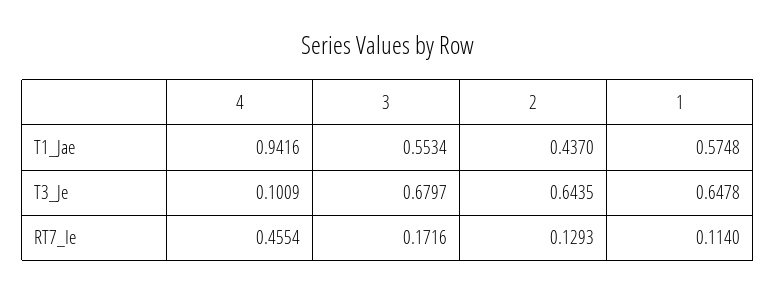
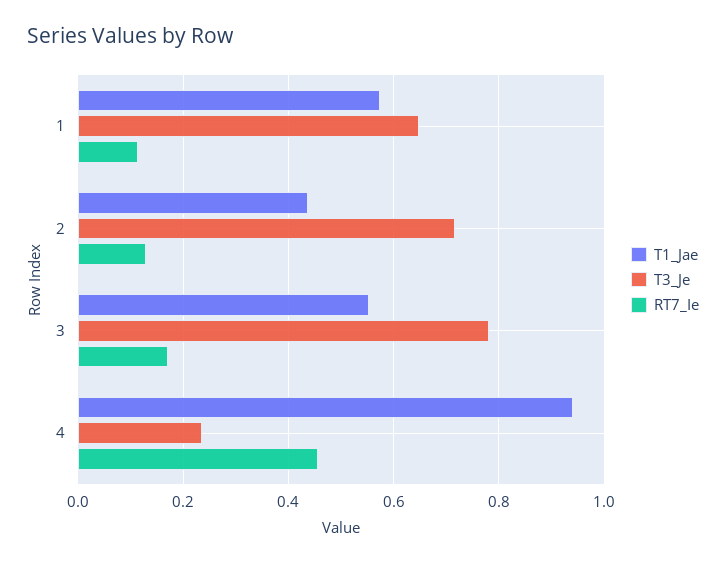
  {
    "T1_Jae": {
      "4": 0.9416,
      "3": 0.5534,
      "2": 0.437,
      "1": 0.5748
    },
    "T3_Je": {
-     "4": 0.1009,
+     "4": 0.24,
-     "3": 0.6797,
+     "3": 0.78,
-     "2": 0.6435,
+     "2": 0.72,
      "1": 0.6478
    },
    "RT7_Ie": {
      "4": 0.4554,
      "3": 0.1716,
      "2": 0.1293,
      "1": 0.114
    }
  }

